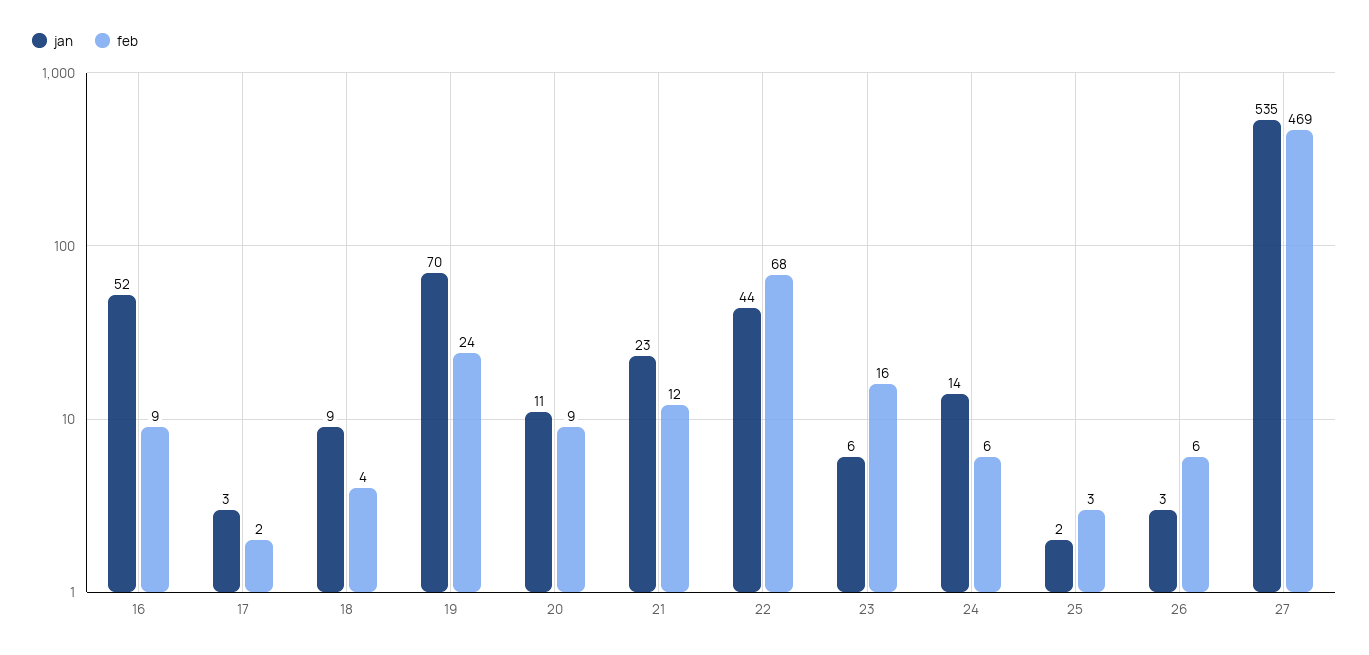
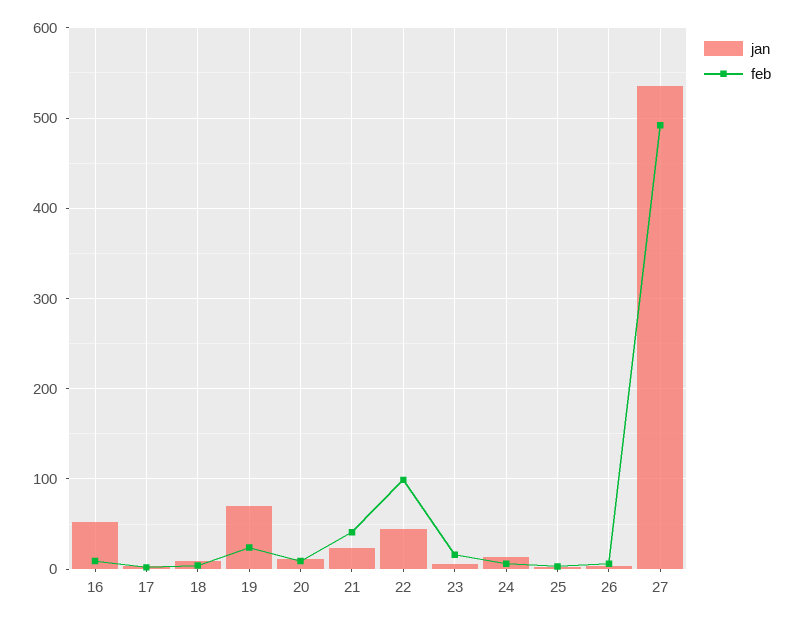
  {
    "jan": {
      "16": 52,
      "17": 3,
      "18": 9,
      "19": 70,
      "20": 11,
      "21": 23,
      "22": 44,
      "23": 6,
      "24": 14,
      "25": 2,
      "26": 3,
      "27": 535
    },
    "feb": {
      "16": 9,
      "17": 2,
      "18": 4,
      "19": 24,
      "20": 9,
-     "21": 12,
+     "21": 40,
-     "22": 68,
+     "22": 100,
      "23": 16,
      "24": 6,
      "25": 3,
      "26": 6,
-     "27": 469
+     "27": 490
    }
  }

